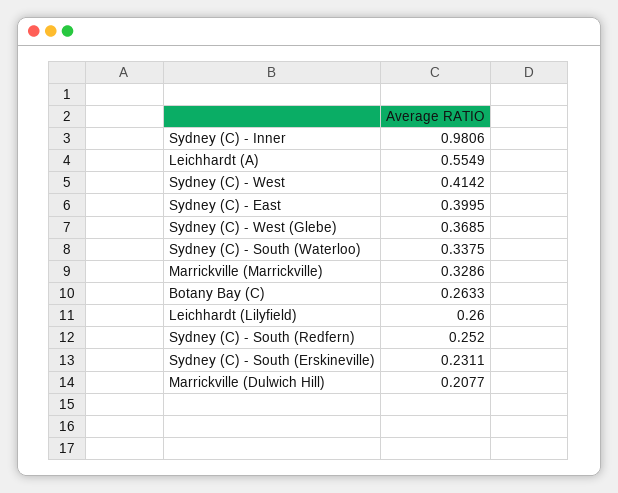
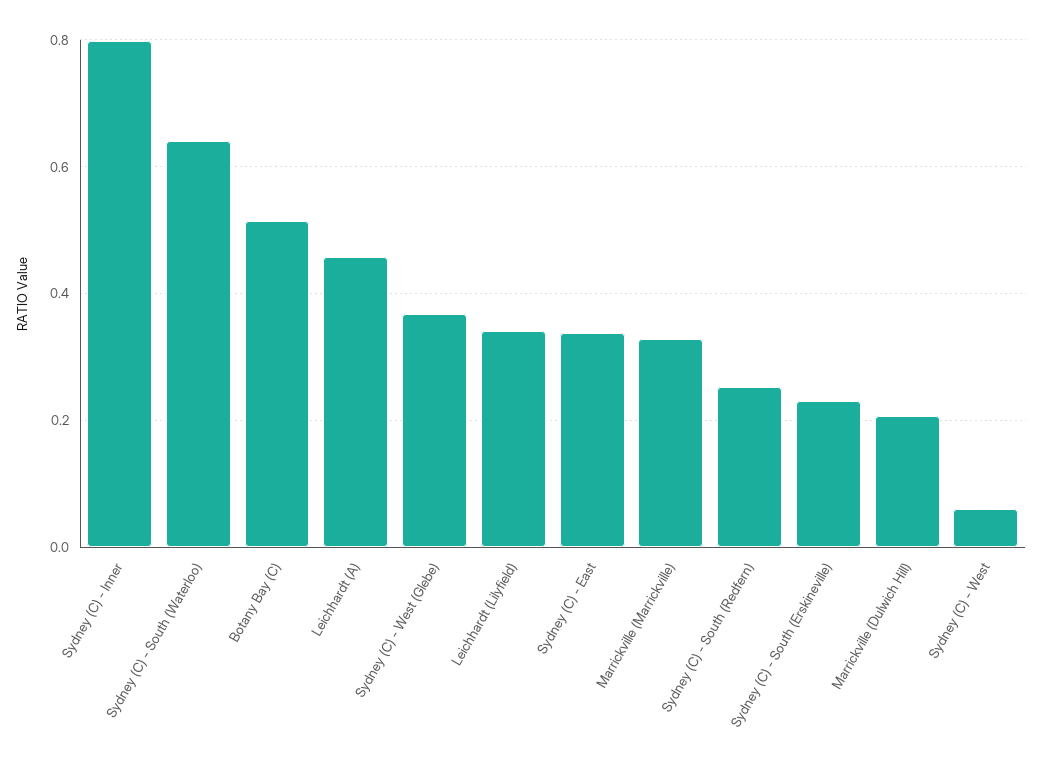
  {
-   "Sydney (C) - Inner": 0.9806,
+   "Sydney (C) - Inner": 0.8,
-   "Leichhardt (A)": 0.5549,
+   "Leichhardt (A)": 0.46,
-   "Sydney (C) - West": 0.4142,
+   "Sydney (C) - West": 0.06,
-   "Sydney (C) - East": 0.3995,
+   "Sydney (C) - East": 0.34,
    "Sydney (C) - West (Glebe)": 0.3685,
-   "Sydney (C) - South (Waterloo)": 0.3375,
+   "Sydney (C) - South (Waterloo)": 0.64,
    "Marrickville (Marrickville)": 0.3286,
-   "Botany Bay (C)": 0.2633,
+   "Botany Bay (C)": 0.52,
-   "Leichhardt (Lilyfield)": 0.26,
+   "Leichhardt (Lilyfield)": 0.34,
    "Sydney (C) - South (Redfern)": 0.252,
    "Sydney (C) - South (Erskineville)": 0.2311,
    "Marrickville (Dulwich Hill)": 0.2077
  }

